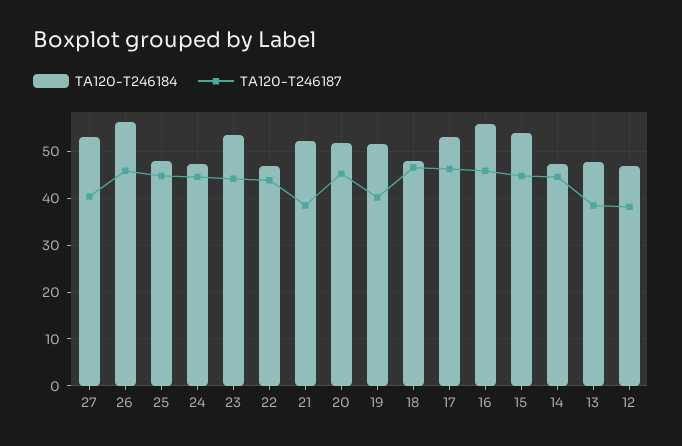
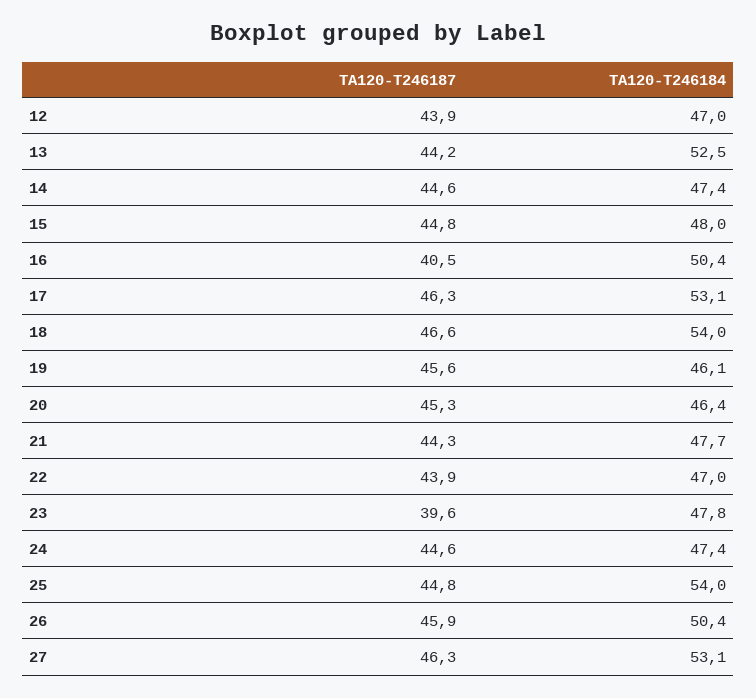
  {
    "TA120-T246184": {
      "27": 53.1,
-     "26": 56,
+     "26": 50.4,
-     "25": 48,
+     "25": 54,
      "24": 47.4,
-     "23": 54,
+     "23": 47.8,
      "22": 47,
-     "21": 52,
+     "21": 47.7,
-     "20": 52,
+     "20": 46.4,
-     "19": 52,
+     "19": 46.1,
-     "18": 48,
+     "18": 54,
      "17": 53.1,
-     "16": 56,
+     "16": 50.4,
-     "15": 54,
+     "15": 48,
      "14": 47.4,
-     "13": 48,
+     "13": 52.5,
      "12": 47
    },
    "TA120-T246187": {
-     "27": 40,
+     "27": 46.3,
      "26": 45.9,
      "25": 44.8,
      "24": 44.6,
-     "23": 44,
+     "23": 39.6,
      "22": 43.9,
-     "21": 38,
+     "21": 44.3,
      "20": 45.3,
-     "19": 40,
+     "19": 45.6,
      "18": 46.6,
      "17": 46.3,
-     "16": 46,
+     "16": 40.5,
      "15": 44.8,
      "14": 44.6,
-     "13": 38,
+     "13": 44.2,
-     "12": 38
+     "12": 43.9
    }
  }

